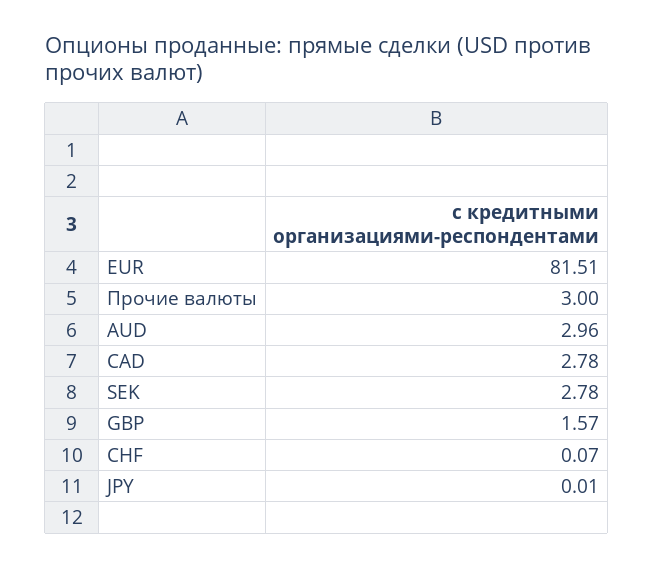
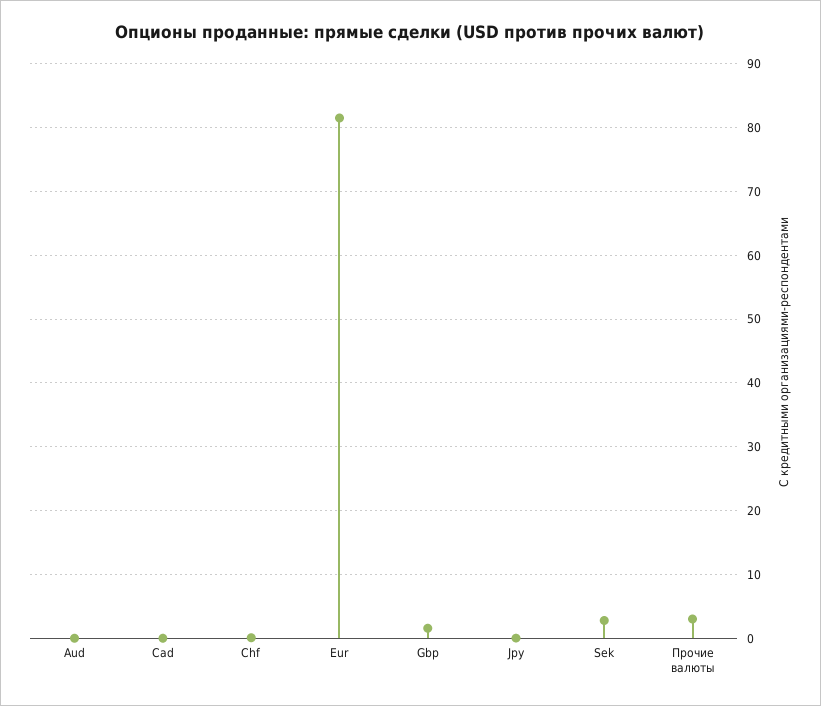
  {
    "EUR": 81.51,
    "Прочие валюты": 3,
-   "AUD": 2.96,
+   "AUD": 0,
-   "CAD": 2.78,
+   "CAD": 0,
    "SEK": 2.78,
    "GBP": 1.57,
    "CHF": 0.07,
    "JPY": 0.01
  }

